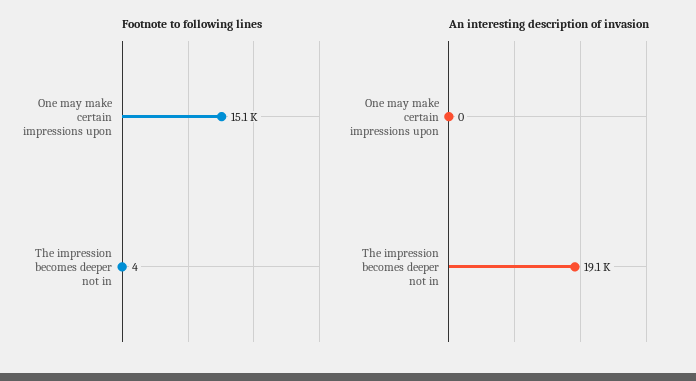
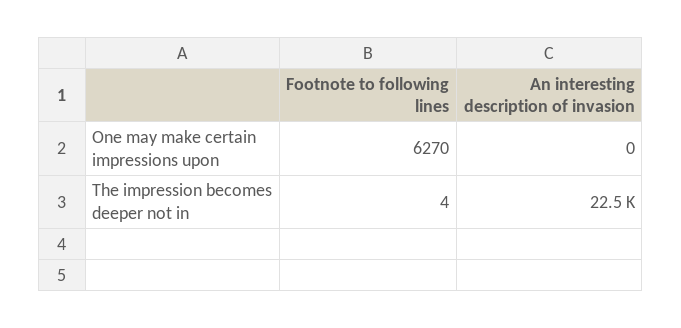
  {
    "Footnote to following lines": {
-     "One may make certain impressions upon": 15100,
+     "One may make certain impressions upon": 6270,
      "The impression becomes deeper not in": 4
    },
    "An interesting description of invasion": {
      "One may make certain impressions upon": 0,
-     "The impression becomes deeper not in": 19100
+     "The impression becomes deeper not in": 22500
    }
  }

